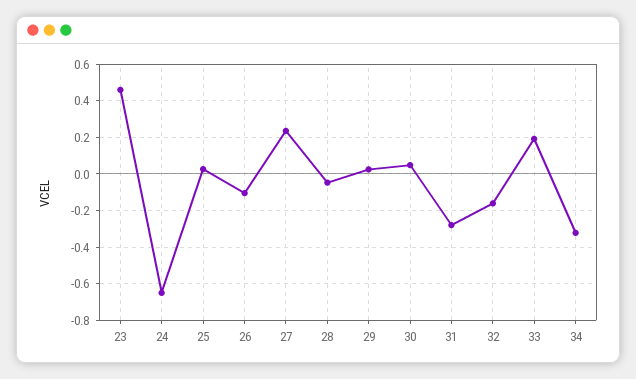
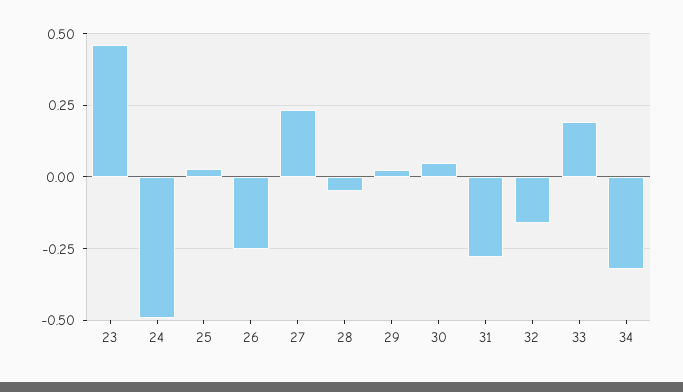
  {
    "23": 0.45,
-   "24": -0.65,
+   "24": -0.5,
    "25": 0.025,
-   "26": -0.1,
+   "26": -0.25,
    "27": 0.225,
    "28": -0.05,
    "29": 0.025,
    "30": 0.05,
    "31": -0.275,
    "32": -0.15,
    "33": 0.2,
    "34": -0.325
  }

